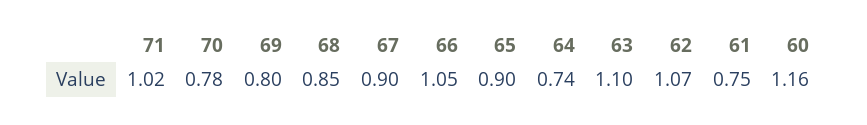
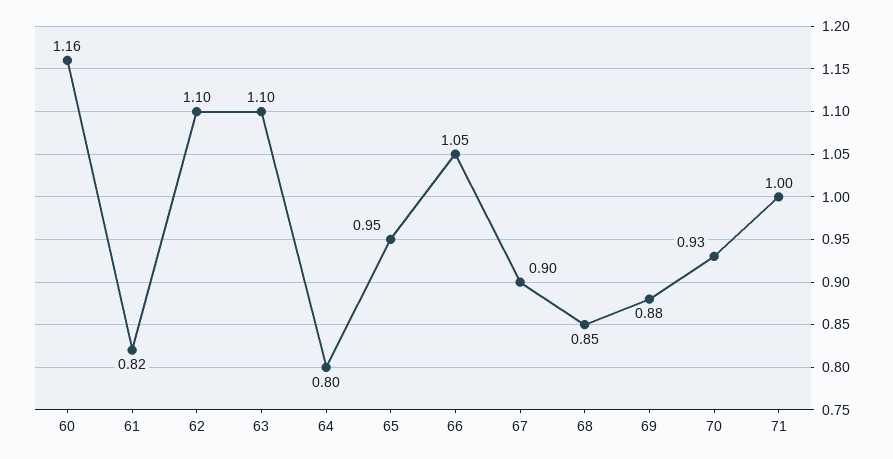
  {
-   "71": 1.02,
+   "71": 1,
-   "70": 0.78,
+   "70": 0.93,
-   "69": 0.8,
+   "69": 0.88,
    "68": 0.85,
    "67": 0.9,
    "66": 1.05,
-   "65": 0.9,
+   "65": 0.95,
-   "64": 0.74,
+   "64": 0.8,
    "63": 1.1,
-   "62": 1.07,
+   "62": 1.1,
-   "61": 0.75,
+   "61": 0.82,
    "60": 1.16
  }

